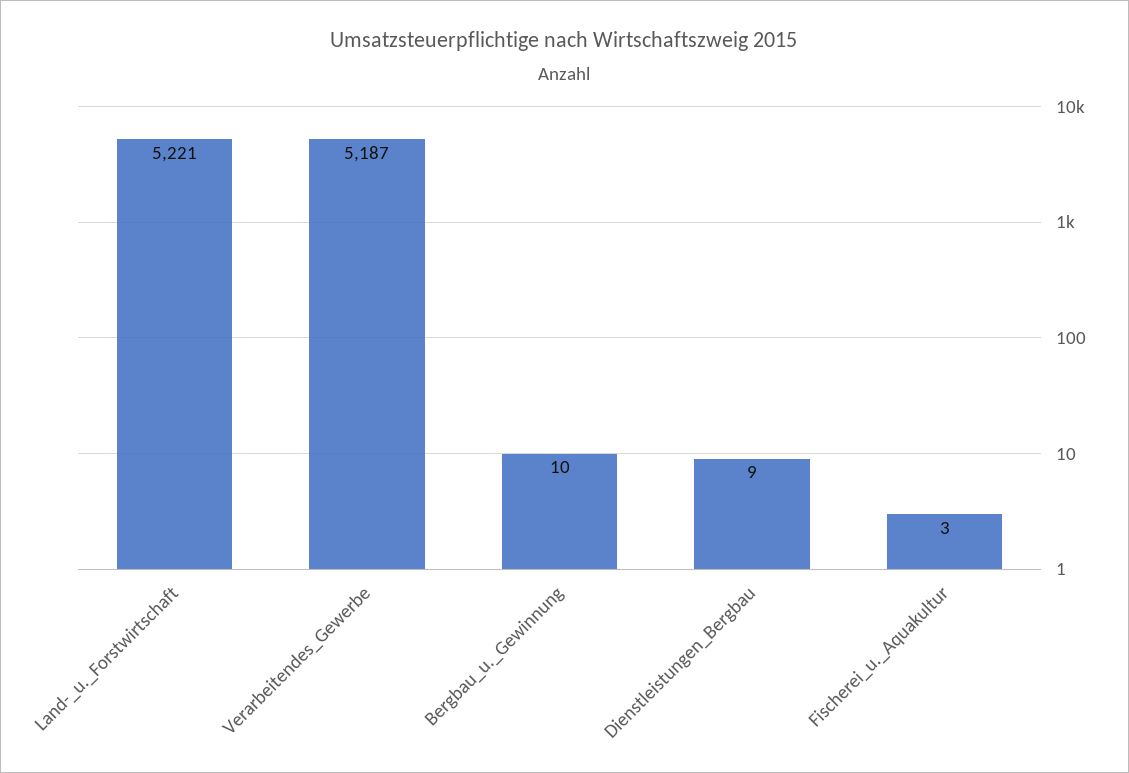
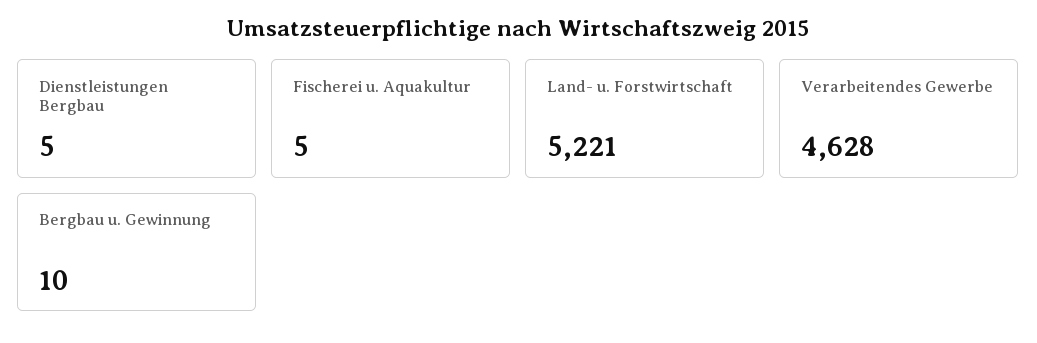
  {
    "Land-_u._Forstwirtschaft": 5221,
-   "Verarbeitendes_Gewerbe": 5187,
+   "Verarbeitendes_Gewerbe": 4628,
    "Bergbau_u._Gewinnung": 10,
-   "Dienstleistungen_Bergbau": 9,
+   "Dienstleistungen_Bergbau": 5,
-   "Fischerei_u._Aquakultur": 3
+   "Fischerei_u._Aquakultur": 5
  }

